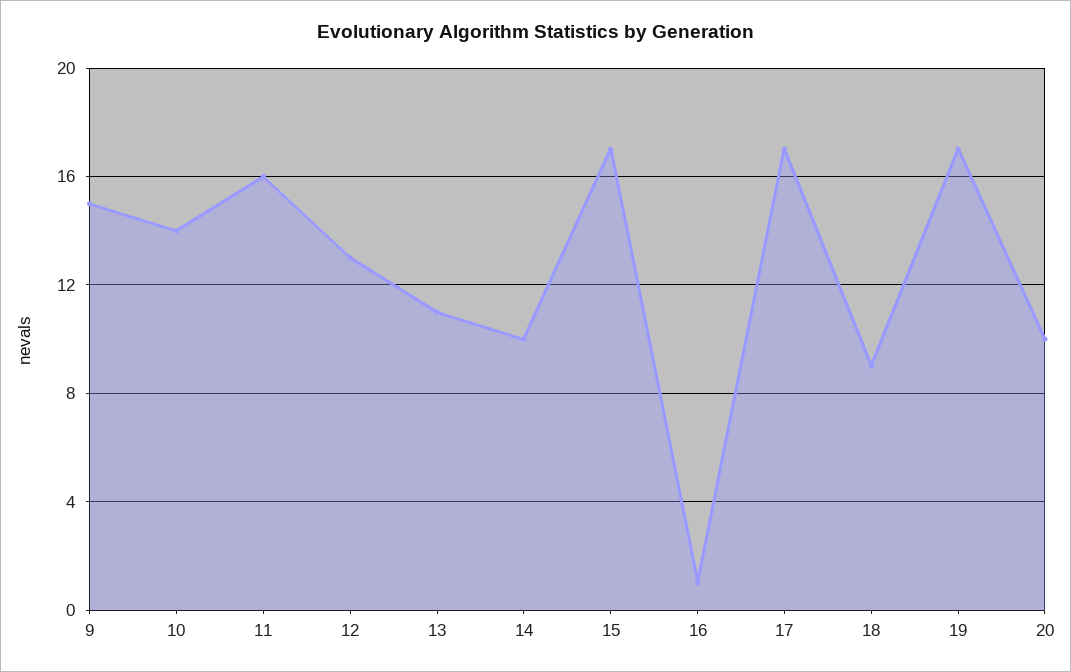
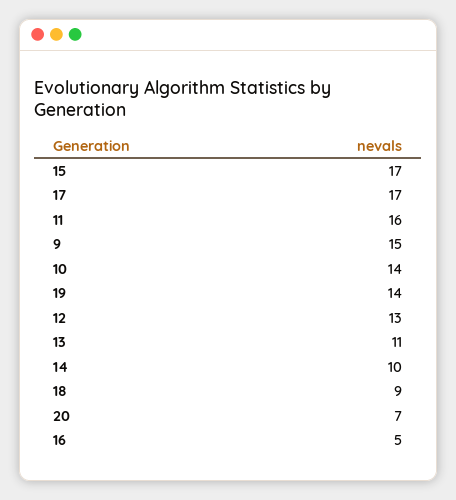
  {
    "9": 15,
    "10": 14,
    "11": 16,
    "12": 13,
    "13": 11,
    "14": 10,
    "15": 17,
-   "16": 1,
+   "16": 5,
    "17": 17,
    "18": 9,
-   "19": 17,
+   "19": 14,
-   "20": 10
+   "20": 7
  }

